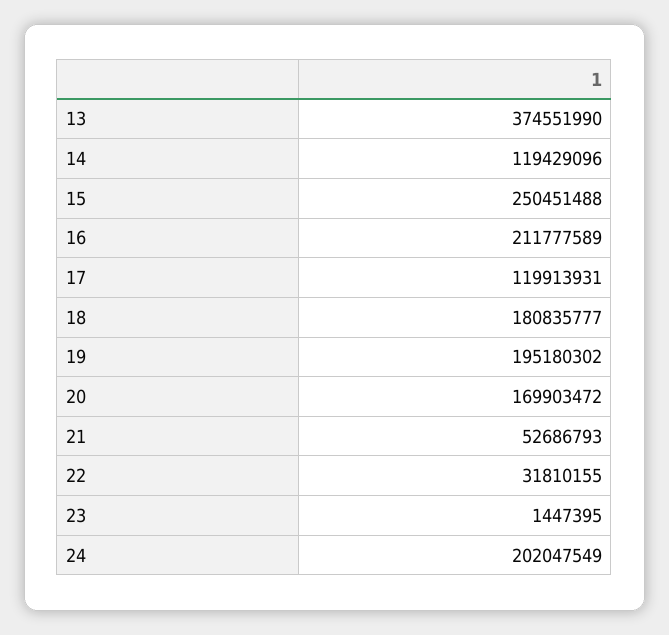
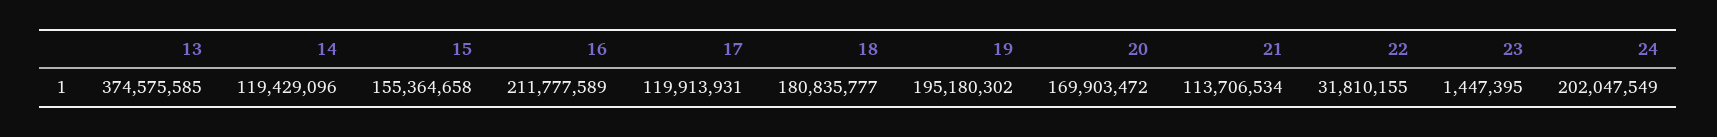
  {
-   "13": 374551990,
+   "13": 374575585,
    "14": 119429096,
-   "15": 250451488,
+   "15": 155364658,
    "16": 211777589,
    "17": 119913931,
    "18": 180835777,
    "19": 195180302,
    "20": 169903472,
-   "21": 52686793,
+   "21": 113706534,
    "22": 31810155,
    "23": 1447395,
    "24": 202047549
  }

